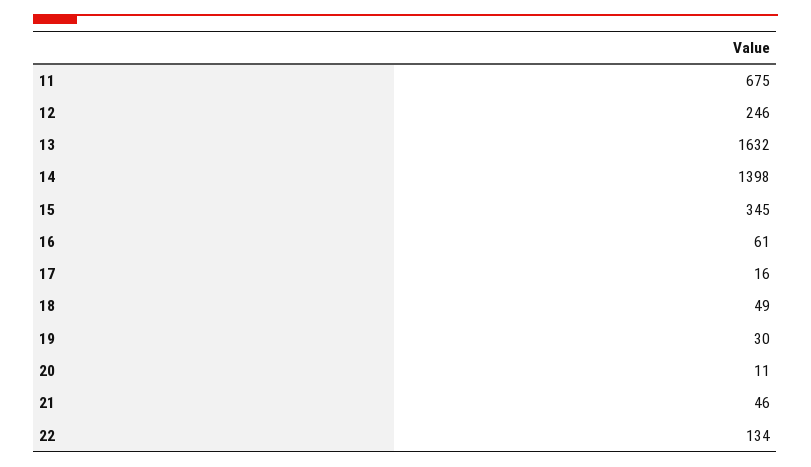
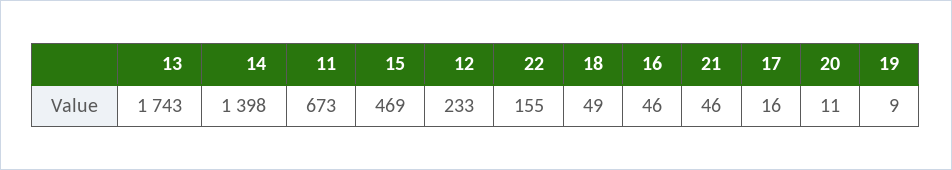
  {
-   "11": 675,
+   "11": 673,
-   "12": 246,
+   "12": 233,
-   "13": 1632,
+   "13": 1743,
    "14": 1398,
-   "15": 345,
+   "15": 469,
-   "16": 61,
+   "16": 46,
    "17": 16,
    "18": 49,
-   "19": 30,
+   "19": 9,
    "20": 11,
    "21": 46,
-   "22": 134
+   "22": 155
  }

